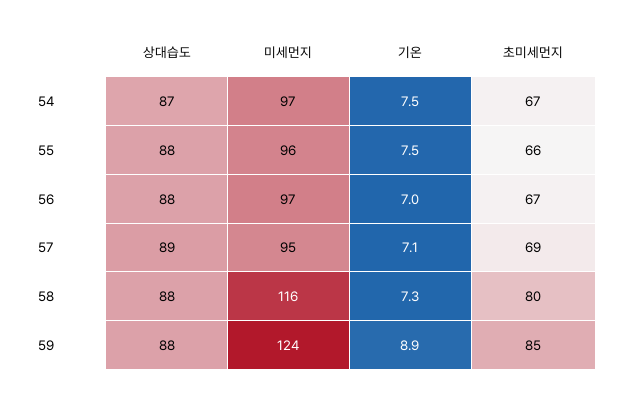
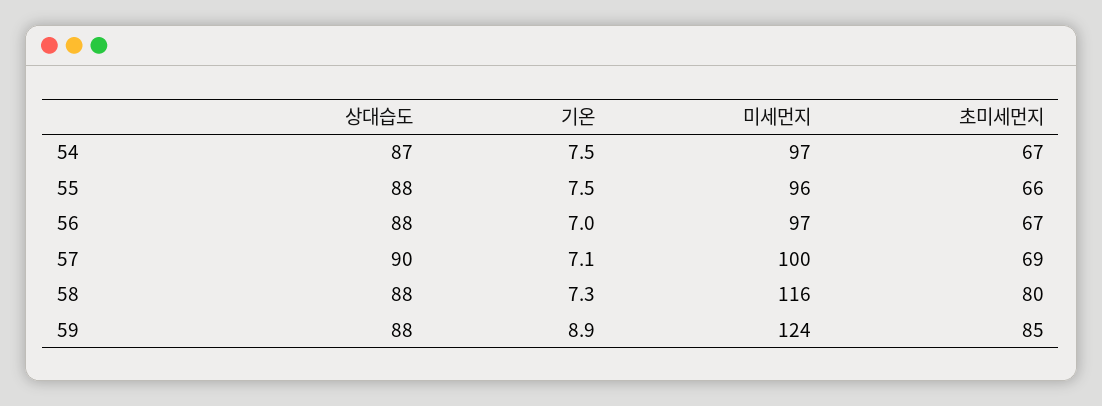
  {
    "상대습도": {
      "54": 87,
      "55": 88,
      "56": 88,
-     "57": 89,
+     "57": 90,
      "58": 88,
      "59": 88
    },
    "미세먼지": {
      "54": 97,
      "55": 96,
      "56": 97,
-     "57": 95,
+     "57": 100,
      "58": 116,
      "59": 124
    },
    "기온": {
      "54": 7.5,
      "55": 7.5,
      "56": 7,
      "57": 7.1,
      "58": 7.3,
      "59": 8.9
    },
    "초미세먼지": {
      "54": 67,
      "55": 66,
      "56": 67,
      "57": 69,
      "58": 80,
      "59": 85
    }
  }

